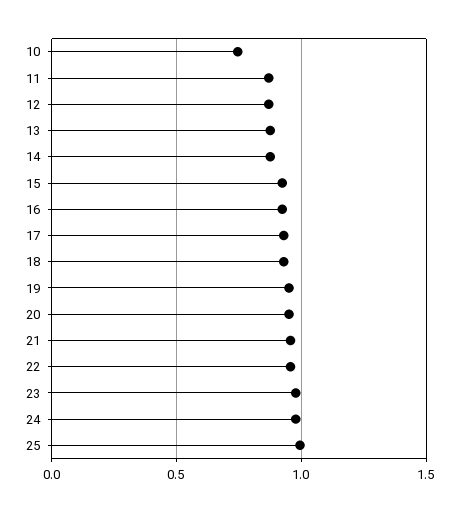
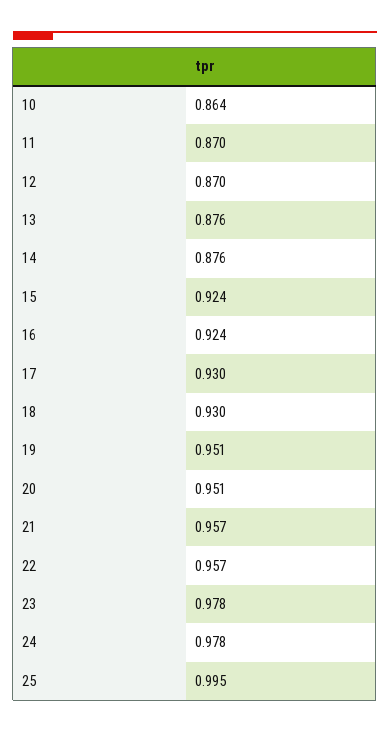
  {
-   "10": 0.75,
+   "10": 0.864,
    "11": 0.87,
    "12": 0.87,
    "13": 0.876,
    "14": 0.876,
    "15": 0.924,
    "16": 0.924,
    "17": 0.93,
    "18": 0.93,
    "19": 0.951,
    "20": 0.951,
    "21": 0.957,
    "22": 0.957,
    "23": 0.978,
    "24": 0.978,
    "25": 0.995
  }

